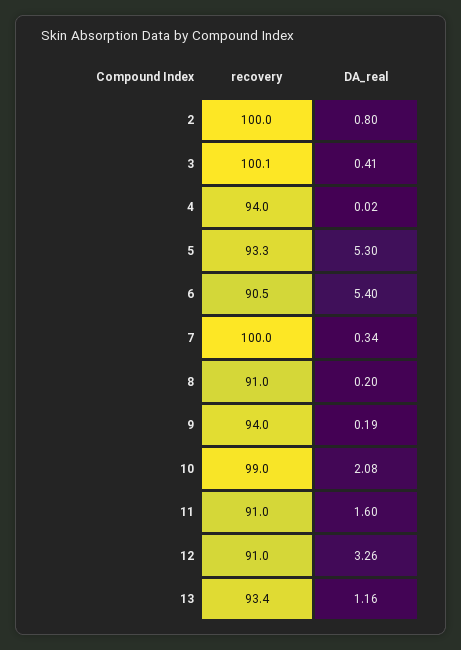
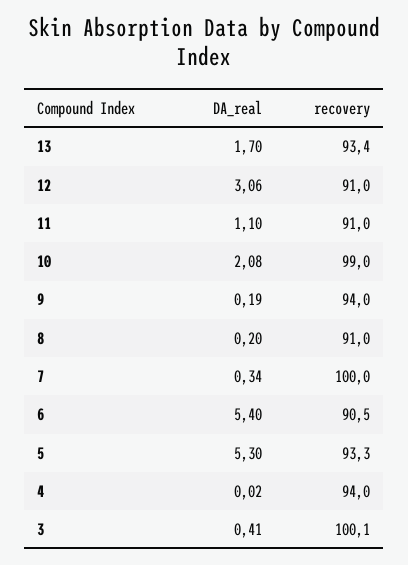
  {
    "recovery": {
-     "2": 100,
      "3": 100.1,
      "4": 94,
      "5": 93.3,
      "6": 90.5,
      "7": 100,
      "8": 91,
      "9": 94,
      "10": 99,
      "11": 91,
      "12": 91,
      "13": 93.4
    },
    "DA_real": {
-     "2": 0.8,
      "3": 0.41,
      "4": 0.02,
      "5": 5.3,
      "6": 5.4,
      "7": 0.34,
      "8": 0.2,
      "9": 0.19,
      "10": 2.08,
-     "11": 1.6,
+     "11": 1.1,
-     "12": 3.26,
+     "12": 3.06,
-     "13": 1.16
+     "13": 1.7
    }
  }

